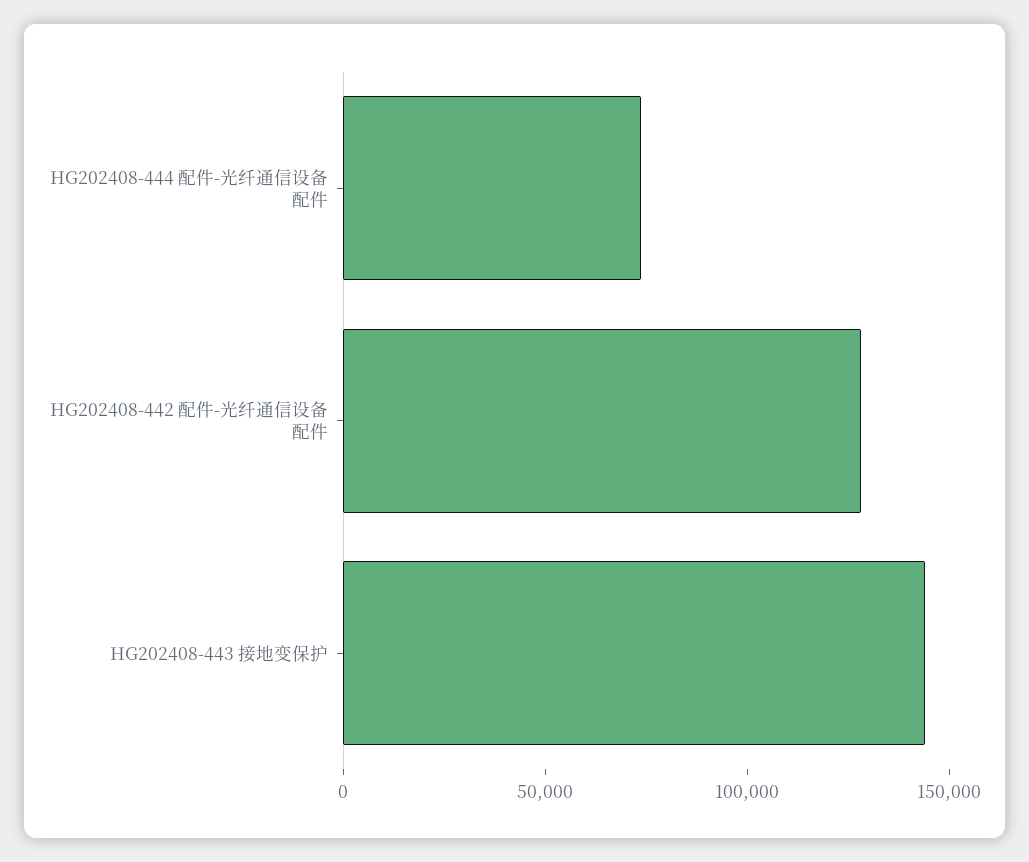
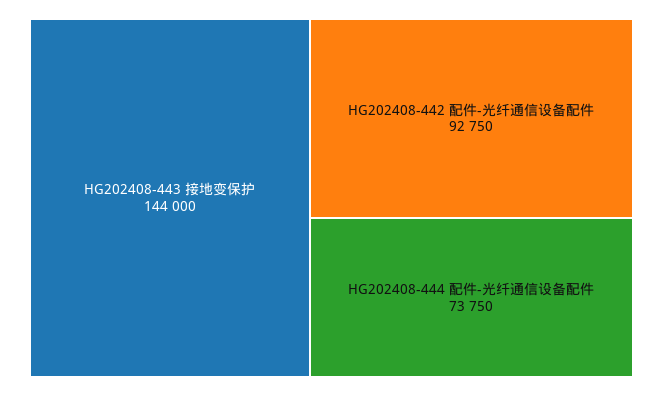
  {
    "HG202408-444 配件-光纤通信设备配件": 73750,
-   "HG202408-442 配件-光纤通信设备配件": 130000,
+   "HG202408-442 配件-光纤通信设备配件": 92750,
    "HG202408-443 接地变保护": 144000
  }

